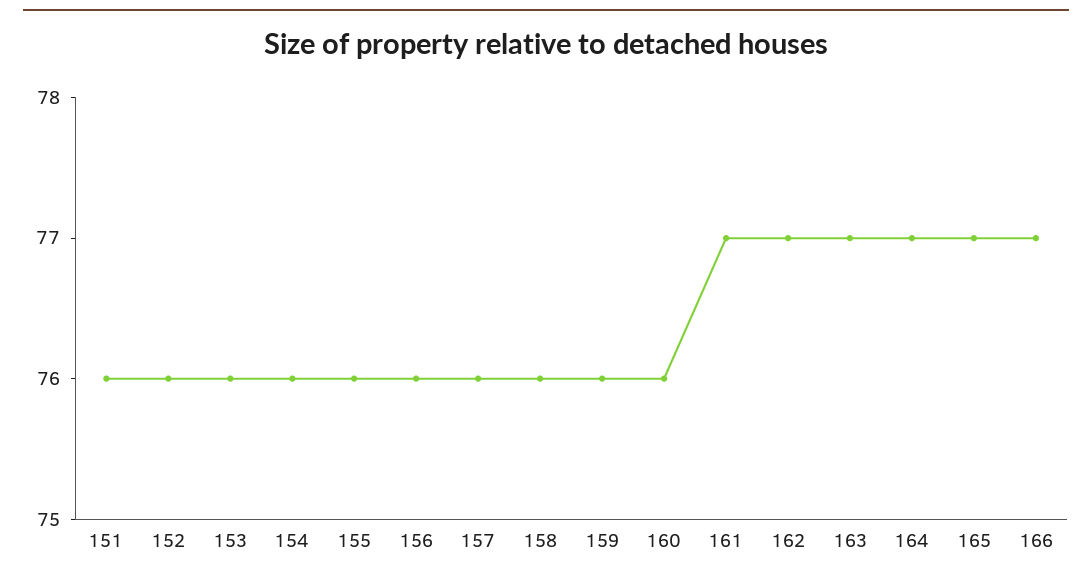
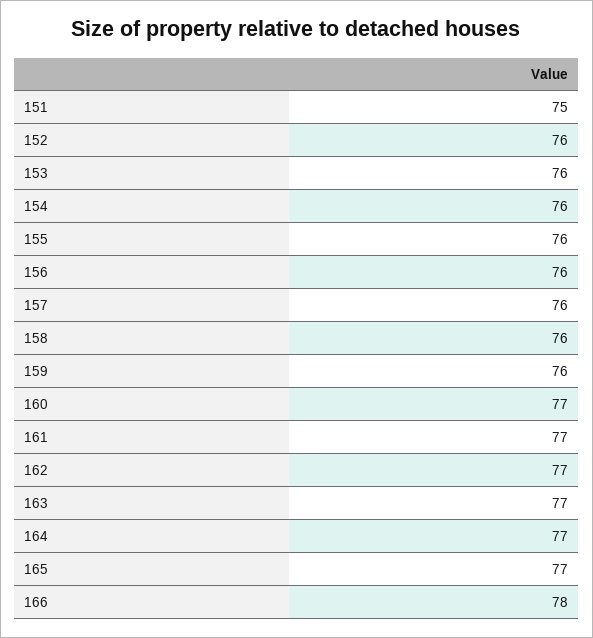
  {
-   "151": 76,
+   "151": 75,
    "152": 76,
    "153": 76,
    "154": 76,
    "155": 76,
    "156": 76,
    "157": 76,
    "158": 76,
    "159": 76,
-   "160": 76,
+   "160": 77,
    "161": 77,
    "162": 77,
    "163": 77,
    "164": 77,
    "165": 77,
-   "166": 77
+   "166": 78
  }

